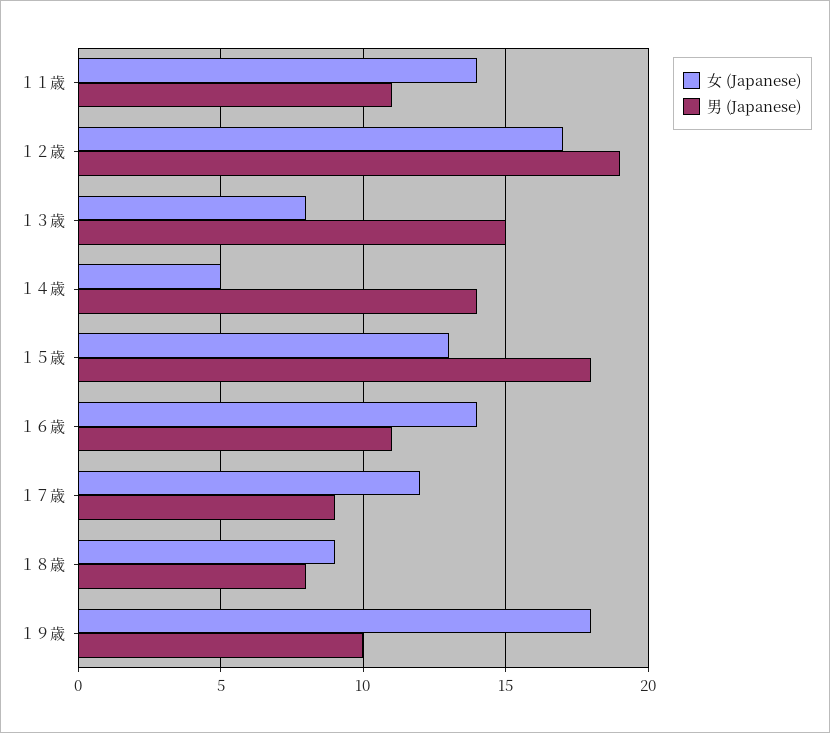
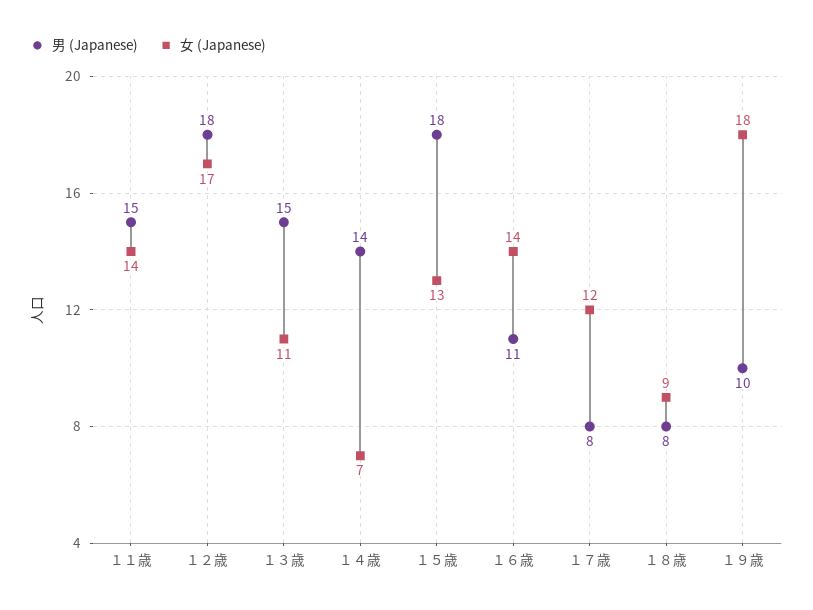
  {
    "女 (Japanese)": {
      "１１歳": 14,
      "１２歳": 17,
-     "１３歳": 8,
+     "１３歳": 11,
-     "１４歳": 5,
+     "１４歳": 7,
      "１５歳": 13,
      "１６歳": 14,
      "１７歳": 12,
      "１８歳": 9,
      "１９歳": 18
    },
    "男 (Japanese)": {
-     "１１歳": 11,
+     "１１歳": 15,
-     "１２歳": 19,
+     "１２歳": 18,
      "１３歳": 15,
      "１４歳": 14,
      "１５歳": 18,
      "１６歳": 11,
-     "１７歳": 9,
+     "１７歳": 8,
      "１８歳": 8,
      "１９歳": 10
    }
  }

